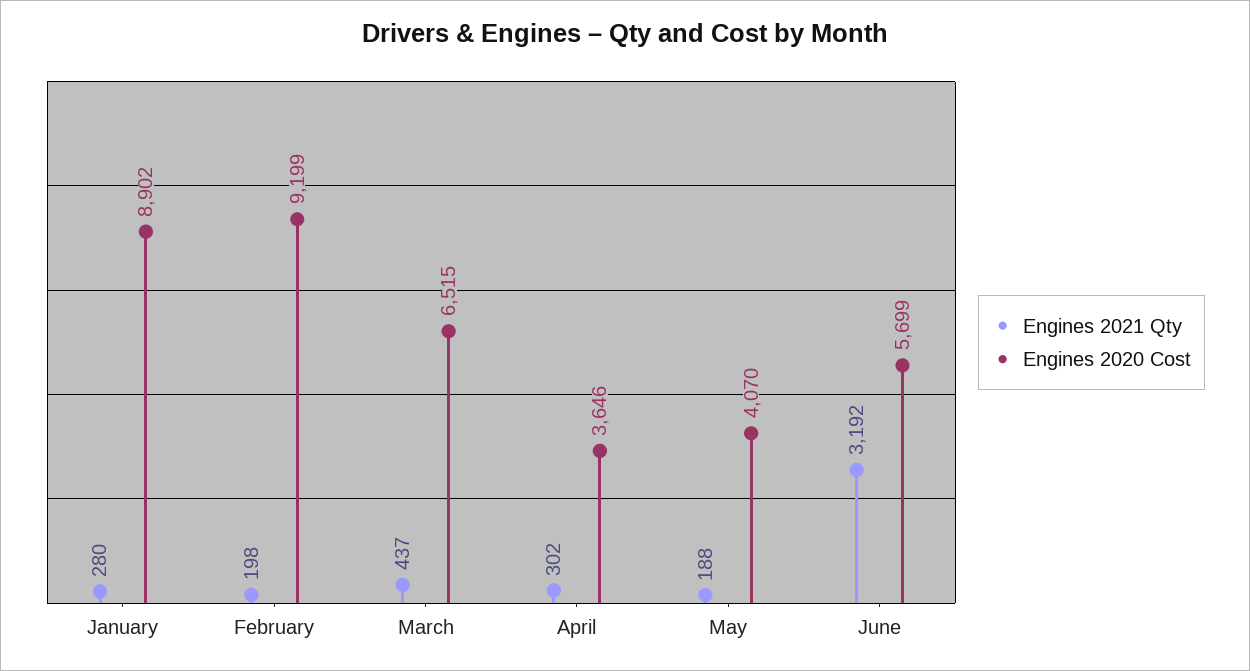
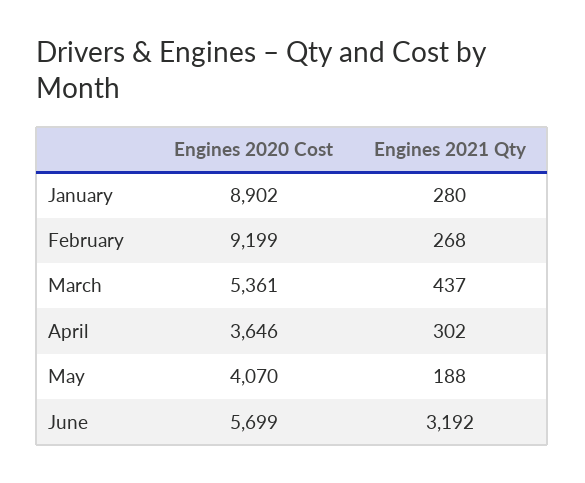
  {
    "Engines 2021 Qty": {
      "January": 280,
-     "February": 198,
+     "February": 268,
      "March": 437,
      "April": 302,
      "May": 188,
      "June": 3192
    },
    "Engines 2020 Cost": {
      "January": 8902,
      "February": 9199,
-     "March": 6515,
+     "March": 5361,
      "April": 3646,
      "May": 4070,
      "June": 5699
    }
  }

